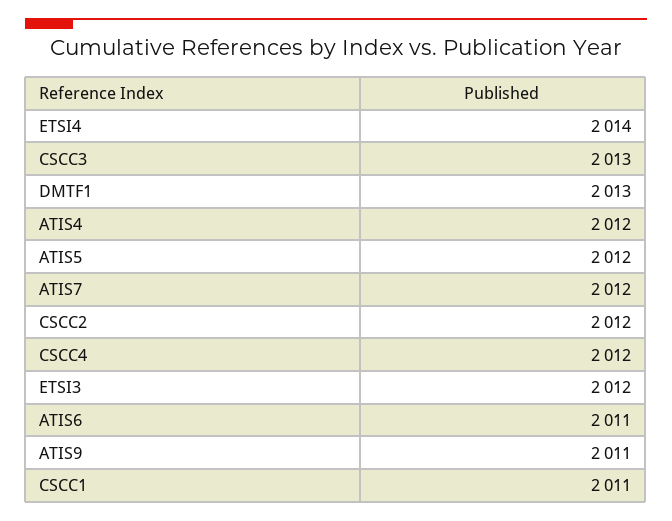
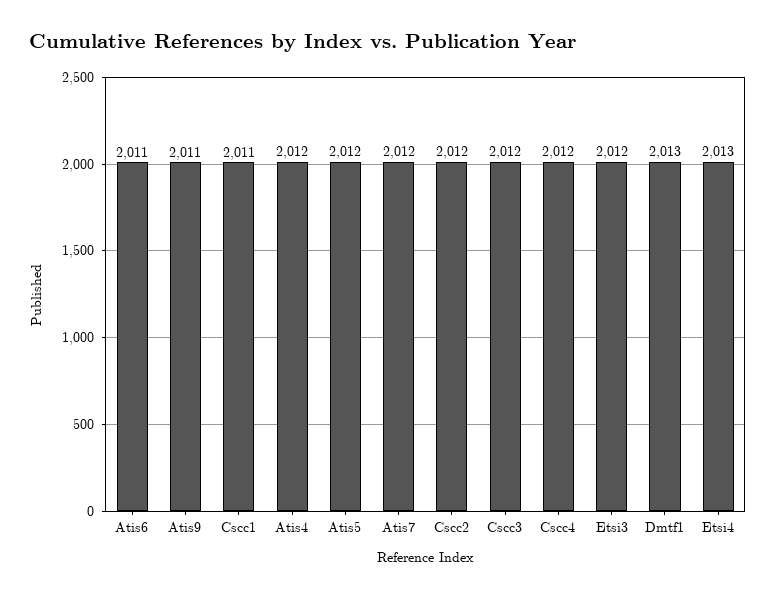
  {
-   "ETSI4": 2014,
+   "ETSI4": 2013,
-   "CSCC3": 2013,
+   "CSCC3": 2012,
    "DMTF1": 2013,
    "ATIS4": 2012,
    "ATIS5": 2012,
    "ATIS7": 2012,
    "CSCC2": 2012,
    "CSCC4": 2012,
    "ETSI3": 2012,
    "ATIS6": 2011,
    "ATIS9": 2011,
    "CSCC1": 2011
  }

